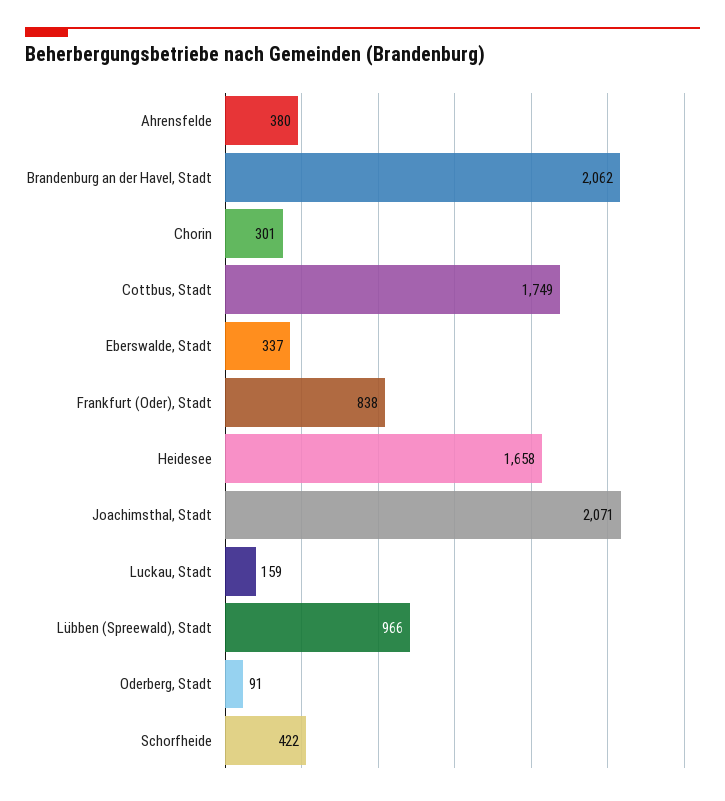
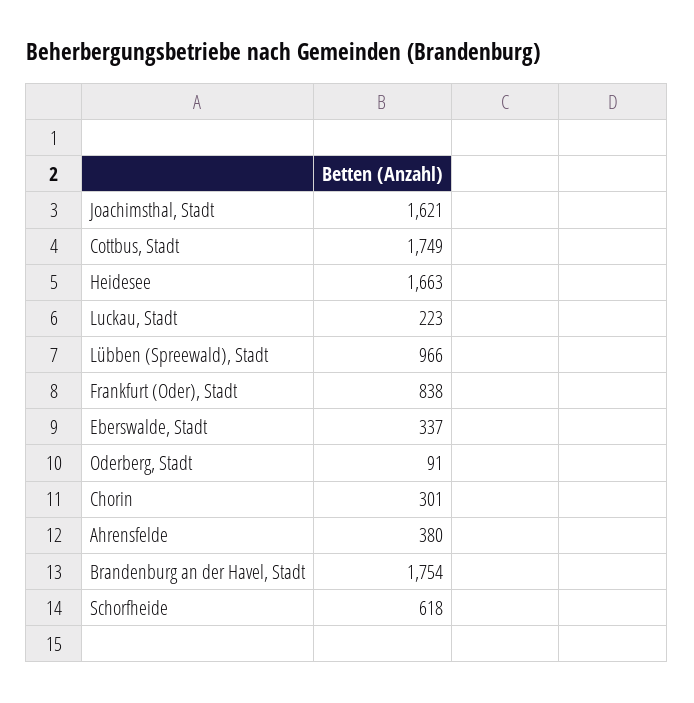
  {
    "Ahrensfelde": 380,
-   "Brandenburg an der Havel, Stadt": 2062,
+   "Brandenburg an der Havel, Stadt": 1754,
    "Chorin": 301,
    "Cottbus, Stadt": 1749,
    "Eberswalde, Stadt": 337,
    "Frankfurt (Oder), Stadt": 838,
-   "Heidesee": 1658,
+   "Heidesee": 1663,
-   "Joachimsthal, Stadt": 2071,
+   "Joachimsthal, Stadt": 1621,
-   "Luckau, Stadt": 159,
+   "Luckau, Stadt": 223,
    "Lübben (Spreewald), Stadt": 966,
    "Oderberg, Stadt": 91,
-   "Schorfheide": 422
+   "Schorfheide": 618
  }

